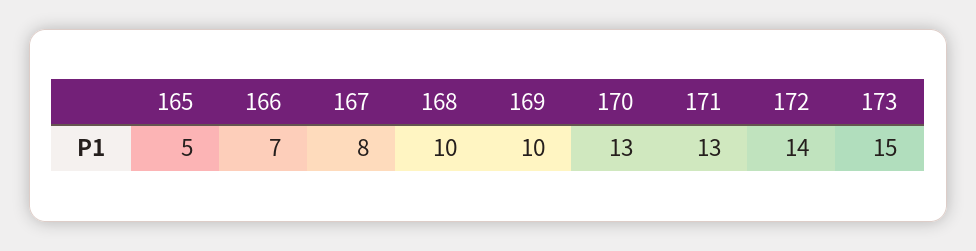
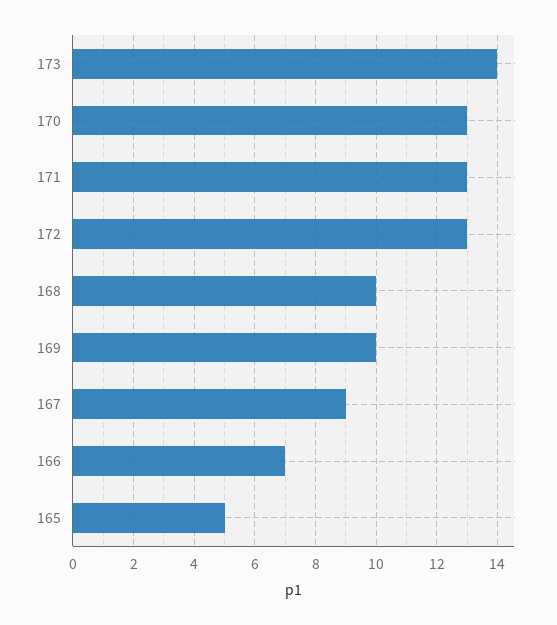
  {
    "165": 5,
    "166": 7,
-   "167": 8,
+   "167": 9,
    "168": 10,
    "169": 10,
    "170": 13,
    "171": 13,
-   "172": 14,
+   "172": 13,
-   "173": 15
+   "173": 14
  }

